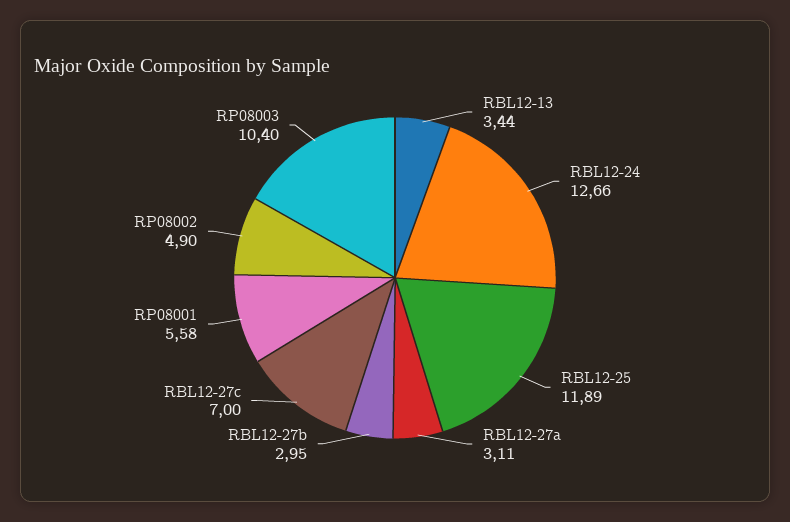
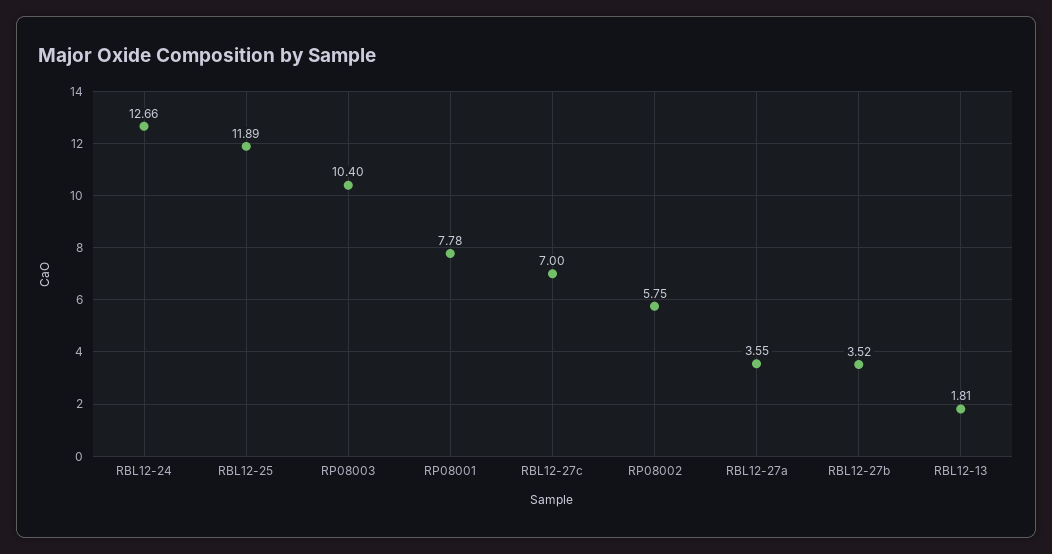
  {
-   "RBL12-13": 3.44,
+   "RBL12-13": 1.81,
    "RBL12-24": 12.66,
    "RBL12-25": 11.89,
-   "RBL12-27a": 3.11,
+   "RBL12-27a": 3.55,
-   "RBL12-27b": 2.95,
+   "RBL12-27b": 3.52,
    "RBL12-27c": 7,
-   "RP08001": 5.58,
+   "RP08001": 7.78,
-   "RP08002": 4.9,
+   "RP08002": 5.75,
    "RP08003": 10.4
  }

